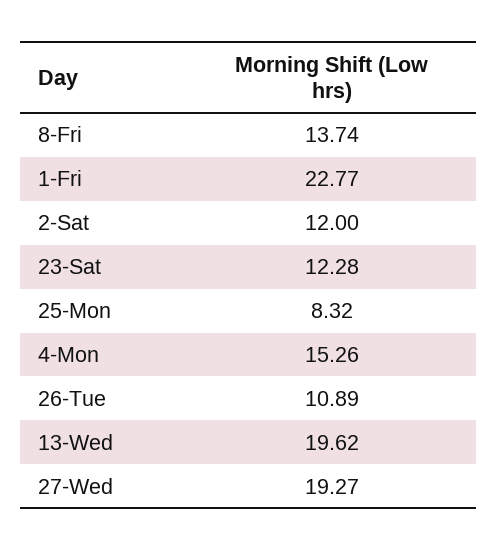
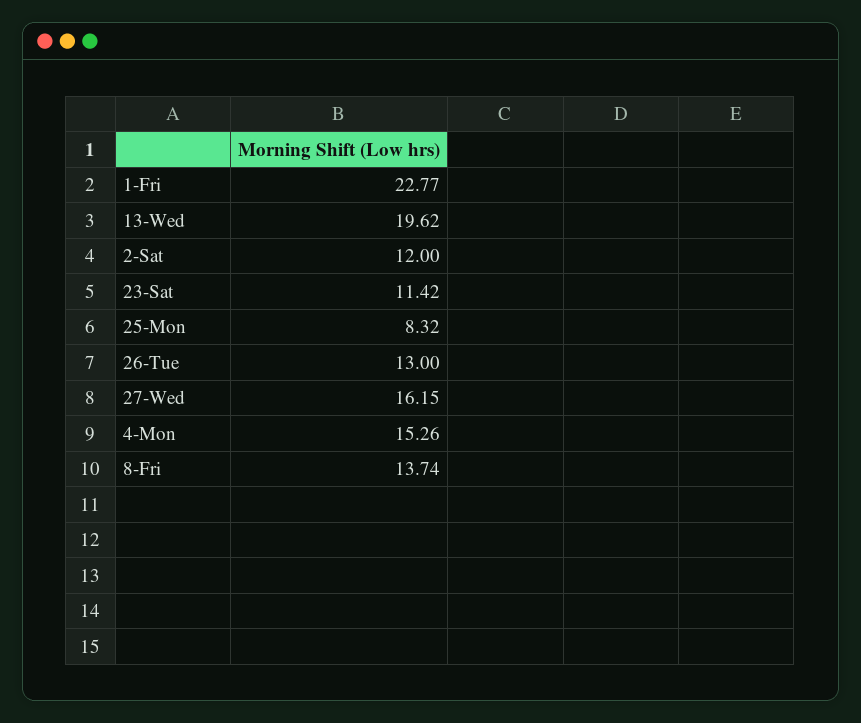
  {
    "8-Fri": 13.74,
    "1-Fri": 22.77,
    "2-Sat": 12,
-   "23-Sat": 12.28,
+   "23-Sat": 11.42,
    "25-Mon": 8.32,
    "4-Mon": 15.26,
-   "26-Tue": 10.89,
+   "26-Tue": 13,
    "13-Wed": 19.62,
-   "27-Wed": 19.27
+   "27-Wed": 16.15
  }

